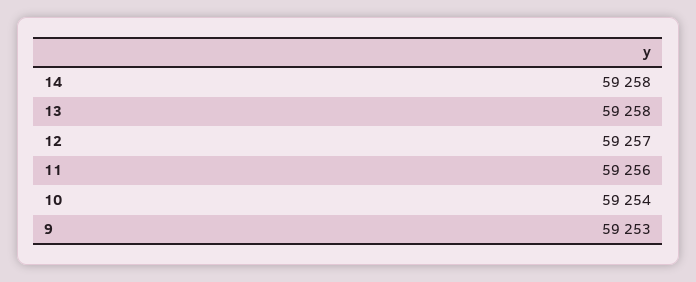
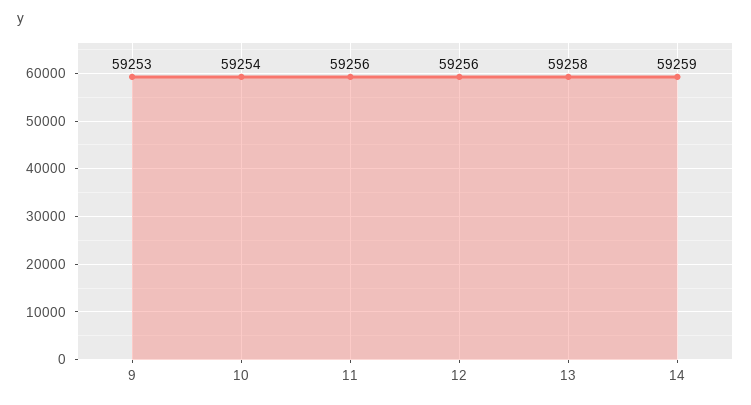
  {
-   "14": 59258,
+   "14": 59259,
    "13": 59258,
-   "12": 59257,
+   "12": 59256,
    "11": 59256,
    "10": 59254,
    "9": 59253
  }

